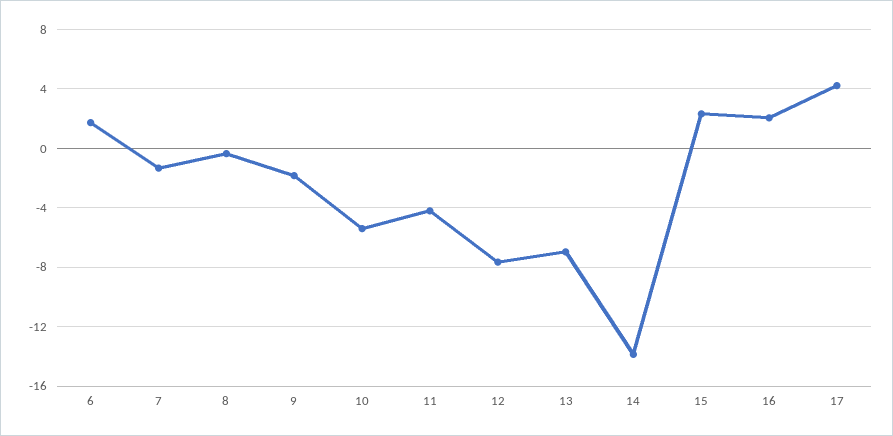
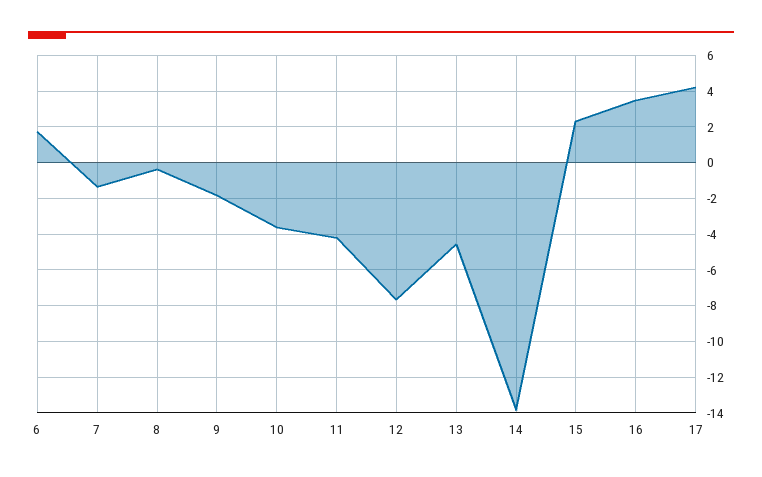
  {
    "6": 1.5,
    "7": -1.5,
    "8": -0.5,
    "9": -2,
-   "10": -5.5,
+   "10": -3.5,
    "11": -4,
    "12": -7.5,
-   "13": -7,
+   "13": -4.5,
    "14": -14,
    "15": 2.5,
-   "16": 2,
+   "16": 3.5,
    "17": 4
  }

